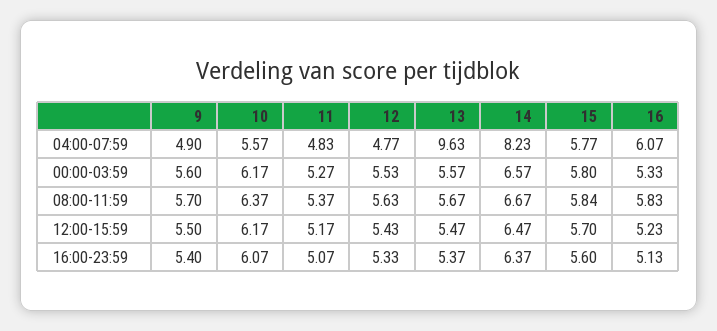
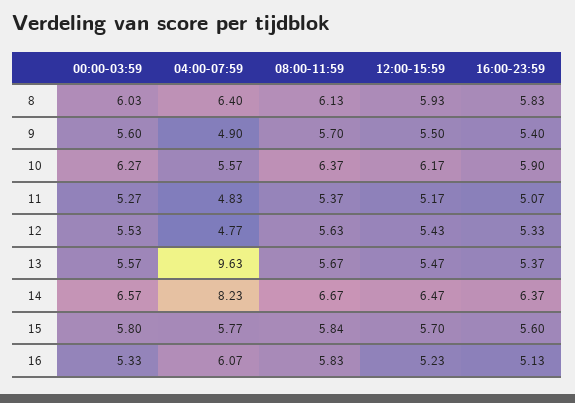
  {
    "9": {
      "04:00-07:59": 4.9,
      "00:00-03:59": 5.6,
      "08:00-11:59": 5.7,
      "12:00-15:59": 5.5,
      "16:00-23:59": 5.4
    },
    "10": {
      "04:00-07:59": 5.57,
-     "00:00-03:59": 6.17,
+     "00:00-03:59": 6.27,
      "08:00-11:59": 6.37,
      "12:00-15:59": 6.17,
-     "16:00-23:59": 6.07
+     "16:00-23:59": 5.9
    },
    "11": {
      "04:00-07:59": 4.83,
      "00:00-03:59": 5.27,
      "08:00-11:59": 5.37,
      "12:00-15:59": 5.17,
      "16:00-23:59": 5.07
    },
    "12": {
      "04:00-07:59": 4.77,
      "00:00-03:59": 5.53,
      "08:00-11:59": 5.63,
      "12:00-15:59": 5.43,
      "16:00-23:59": 5.33
    },
    "13": {
      "04:00-07:59": 9.63,
      "00:00-03:59": 5.57,
      "08:00-11:59": 5.67,
      "12:00-15:59": 5.47,
      "16:00-23:59": 5.37
    },
    "14": {
      "04:00-07:59": 8.23,
      "00:00-03:59": 6.57,
      "08:00-11:59": 6.67,
      "12:00-15:59": 6.47,
      "16:00-23:59": 6.37
    },
    "15": {
      "04:00-07:59": 5.77,
      "00:00-03:59": 5.8,
      "08:00-11:59": 5.84,
      "12:00-15:59": 5.7,
      "16:00-23:59": 5.6
    },
    "16": {
      "04:00-07:59": 6.07,
      "00:00-03:59": 5.33,
      "08:00-11:59": 5.83,
      "12:00-15:59": 5.23,
      "16:00-23:59": 5.13
-   }
+   },
+   "8": {
+     "00:00-03:59": 6.03,
+     "04:00-07:59": 6.4,
+     "08:00-11:59": 6.13,
+     "12:00-15:59": 5.93,
+     "16:00-23:59": 5.83
+   }
  }

